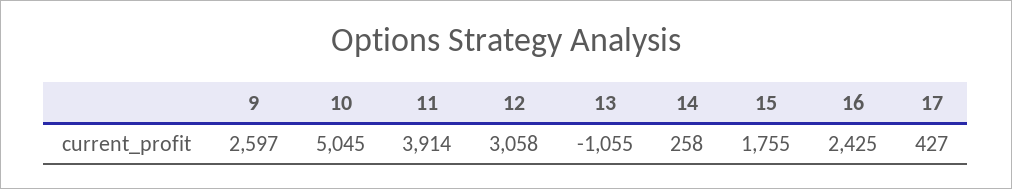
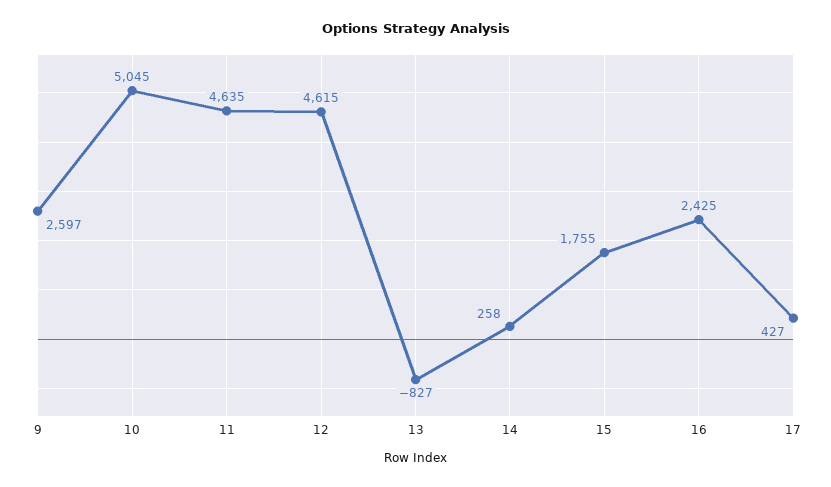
  {
    "9": 2597,
    "10": 5045,
-   "11": 3914,
+   "11": 4635,
-   "12": 3058,
+   "12": 4615,
-   "13": -1055,
+   "13": -827,
    "14": 258,
    "15": 1755,
    "16": 2425,
    "17": 427
  }

